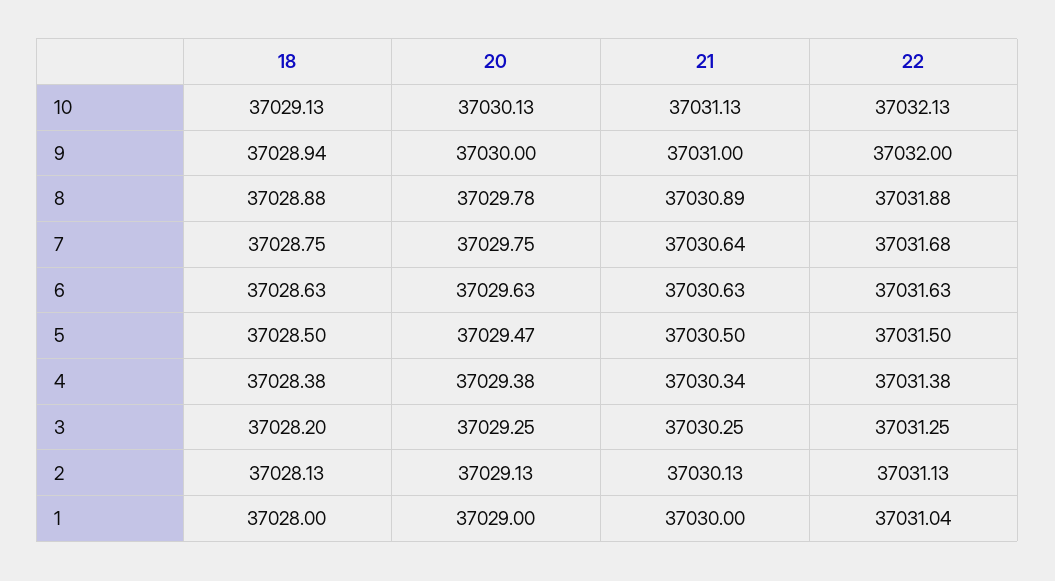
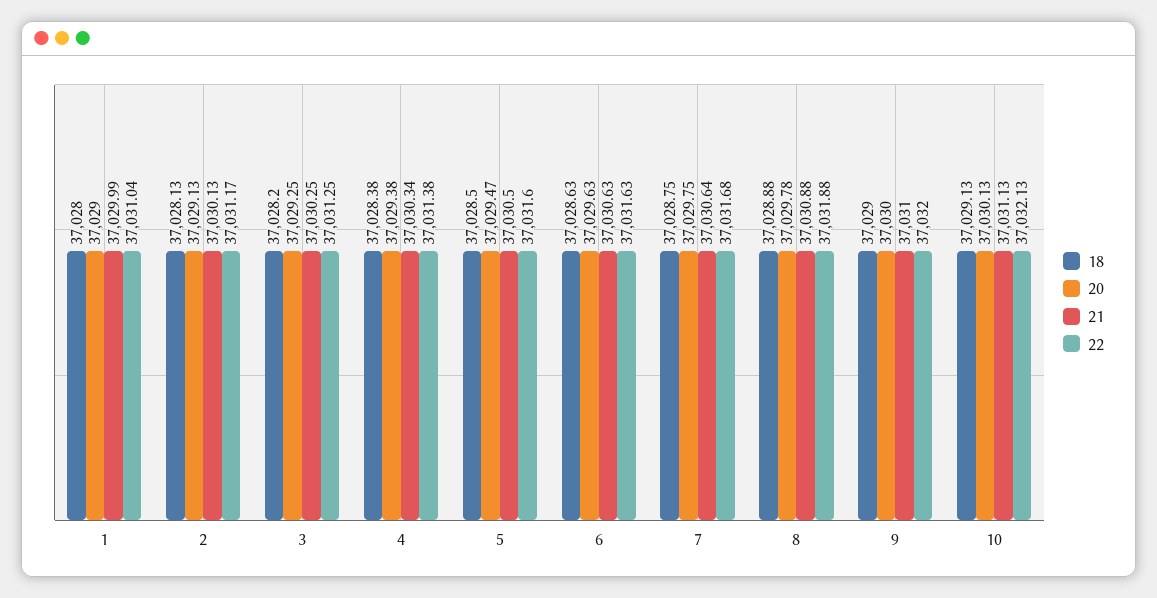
  {
    "18": {
      "10": 37029.13,
-     "9": 37028.94,
+     "9": 37029,
      "8": 37028.88,
      "7": 37028.75,
      "6": 37028.63,
      "5": 37028.5,
      "4": 37028.38,
      "3": 37028.2,
      "2": 37028.13,
      "1": 37028
    },
    "20": {
      "10": 37030.13,
      "9": 37030,
      "8": 37029.78,
      "7": 37029.75,
      "6": 37029.63,
      "5": 37029.47,
      "4": 37029.38,
      "3": 37029.25,
      "2": 37029.13,
      "1": 37029
    },
    "21": {
      "10": 37031.13,
      "9": 37031,
-     "8": 37030.89,
+     "8": 37030.88,
      "7": 37030.64,
      "6": 37030.63,
      "5": 37030.5,
      "4": 37030.34,
      "3": 37030.25,
      "2": 37030.13,
-     "1": 37030
+     "1": 37029.99
    },
    "22": {
      "10": 37032.13,
      "9": 37032,
      "8": 37031.88,
      "7": 37031.68,
      "6": 37031.63,
-     "5": 37031.5,
+     "5": 37031.6,
      "4": 37031.38,
      "3": 37031.25,
-     "2": 37031.13,
+     "2": 37031.17,
      "1": 37031.04
    }
  }

